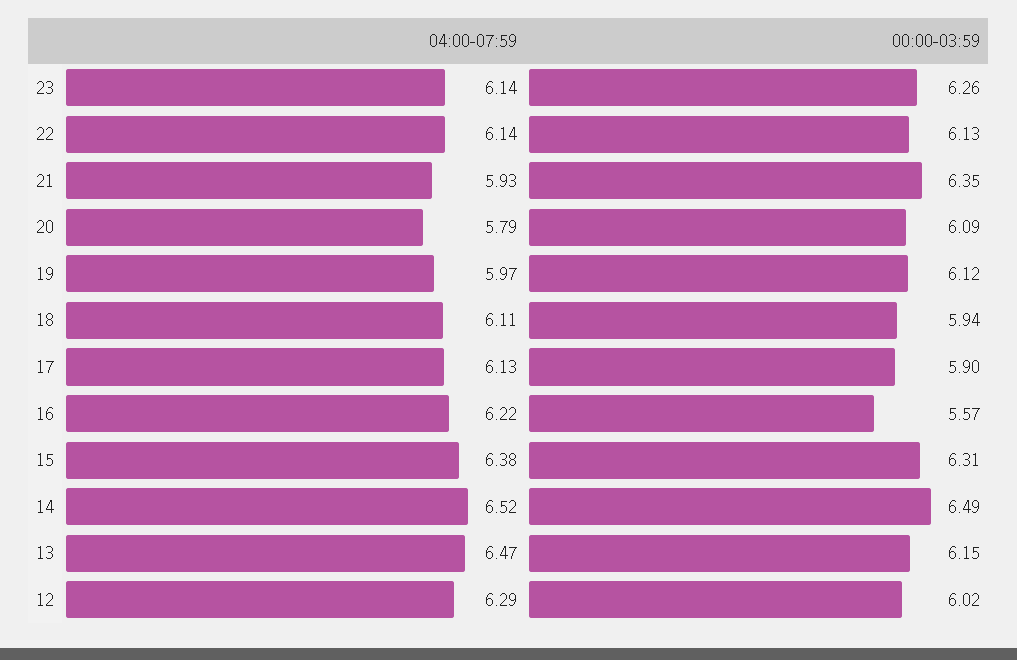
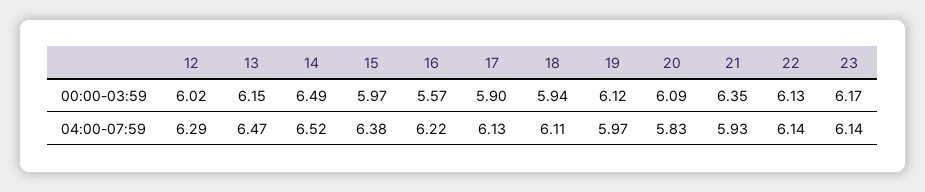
  {
    "04:00-07:59": {
      "23": 6.14,
      "22": 6.14,
      "21": 5.93,
-     "20": 5.79,
+     "20": 5.83,
      "19": 5.97,
      "18": 6.11,
      "17": 6.13,
      "16": 6.22,
      "15": 6.38,
      "14": 6.52,
      "13": 6.47,
      "12": 6.29
    },
    "00:00-03:59": {
-     "23": 6.26,
+     "23": 6.17,
      "22": 6.13,
      "21": 6.35,
      "20": 6.09,
      "19": 6.12,
      "18": 5.94,
      "17": 5.9,
      "16": 5.57,
-     "15": 6.31,
+     "15": 5.97,
      "14": 6.49,
      "13": 6.15,
      "12": 6.02
    }
  }

